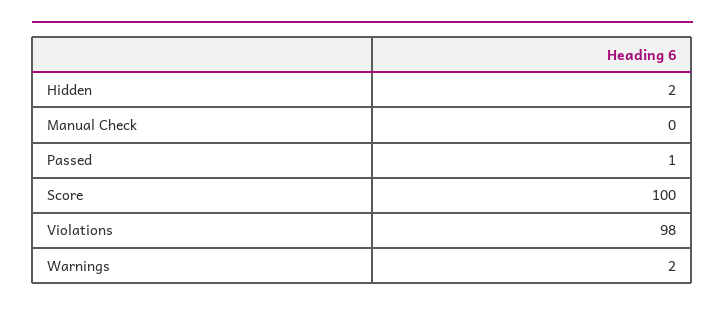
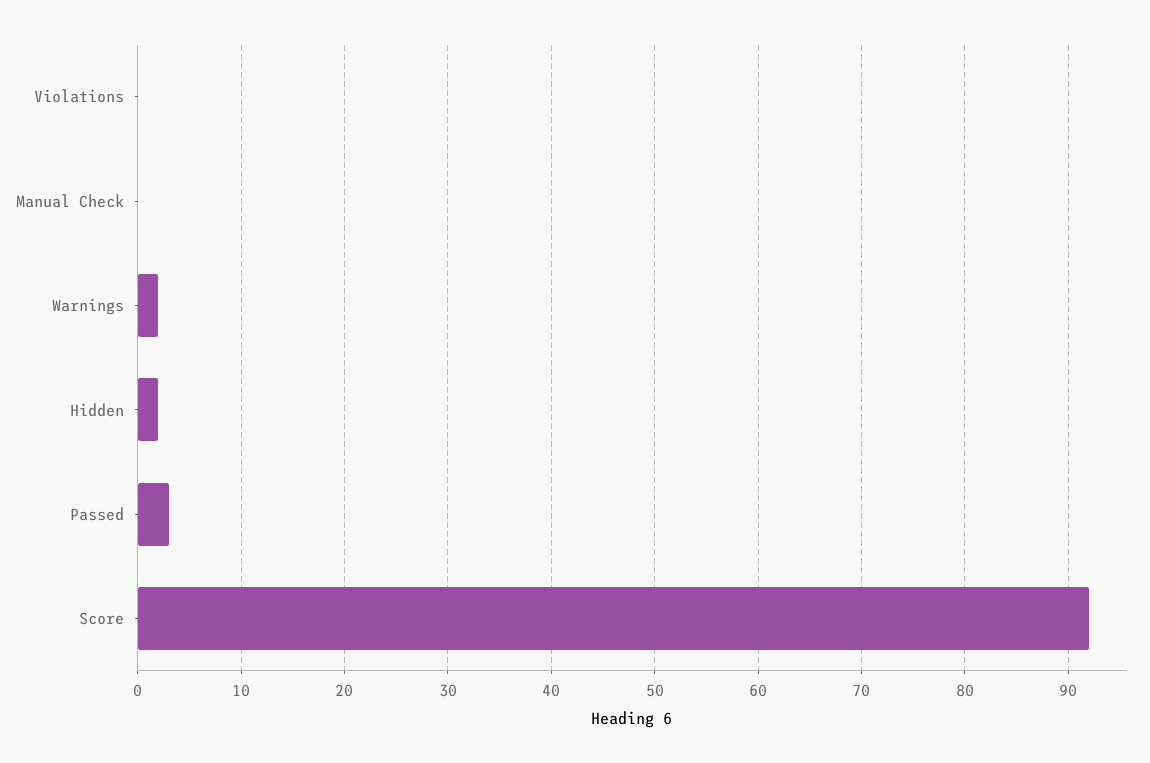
  {
    "Hidden": 2,
    "Manual Check": 0,
-   "Passed": 1,
+   "Passed": 3,
-   "Score": 100,
+   "Score": 92,
-   "Violations": 98,
+   "Violations": 0,
    "Warnings": 2
  }

